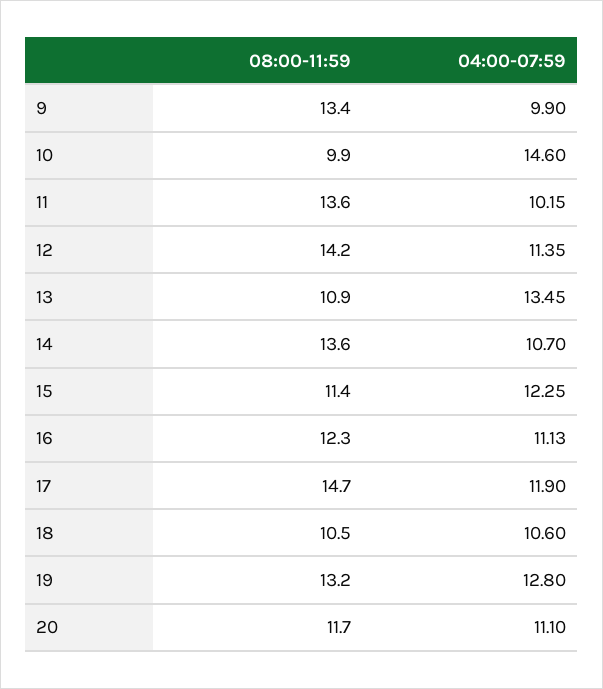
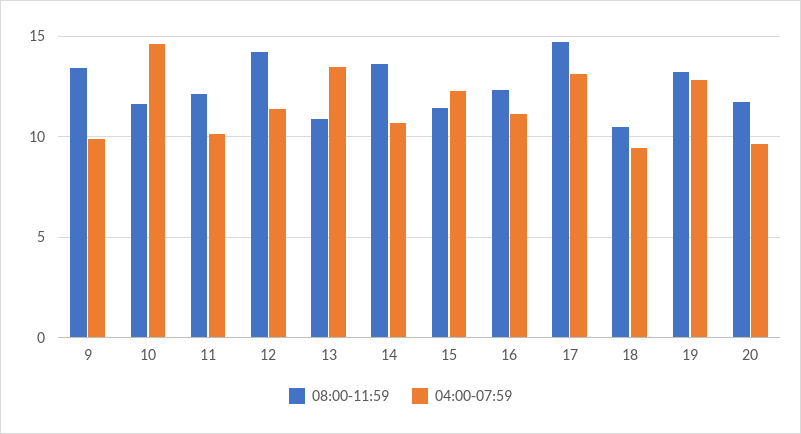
  {
    "08:00-11:59": {
      "9": 13.4,
-     "10": 9.9,
+     "10": 11.5,
-     "11": 13.6,
+     "11": 12,
      "12": 14.2,
      "13": 10.9,
      "14": 13.6,
      "15": 11.4,
      "16": 12.3,
      "17": 14.7,
      "18": 10.5,
      "19": 13.2,
      "20": 11.7
    },
    "04:00-07:59": {
      "9": 9.9,
      "10": 14.6,
      "11": 10.15,
      "12": 11.35,
      "13": 13.45,
      "14": 10.7,
      "15": 12.25,
      "16": 11.13,
-     "17": 11.9,
+     "17": 13,
-     "18": 10.6,
+     "18": 9.5,
      "19": 12.8,
-     "20": 11.1
+     "20": 9.5
    }
  }

